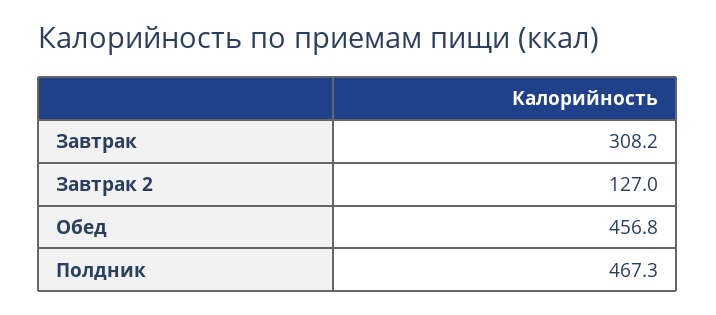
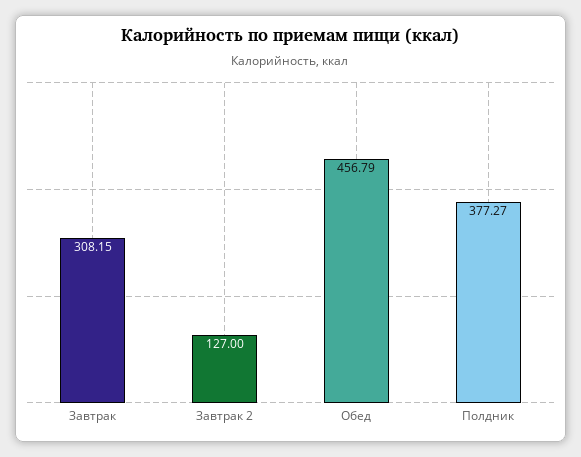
  {
    "Завтрак": 308.15,
    "Завтрак 2": 127,
    "Обед": 456.79,
-   "Полдник": 467.3
+   "Полдник": 377.27
  }

